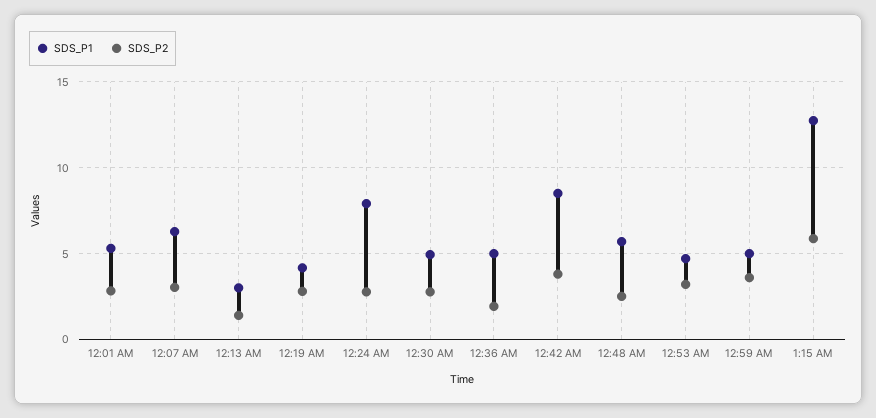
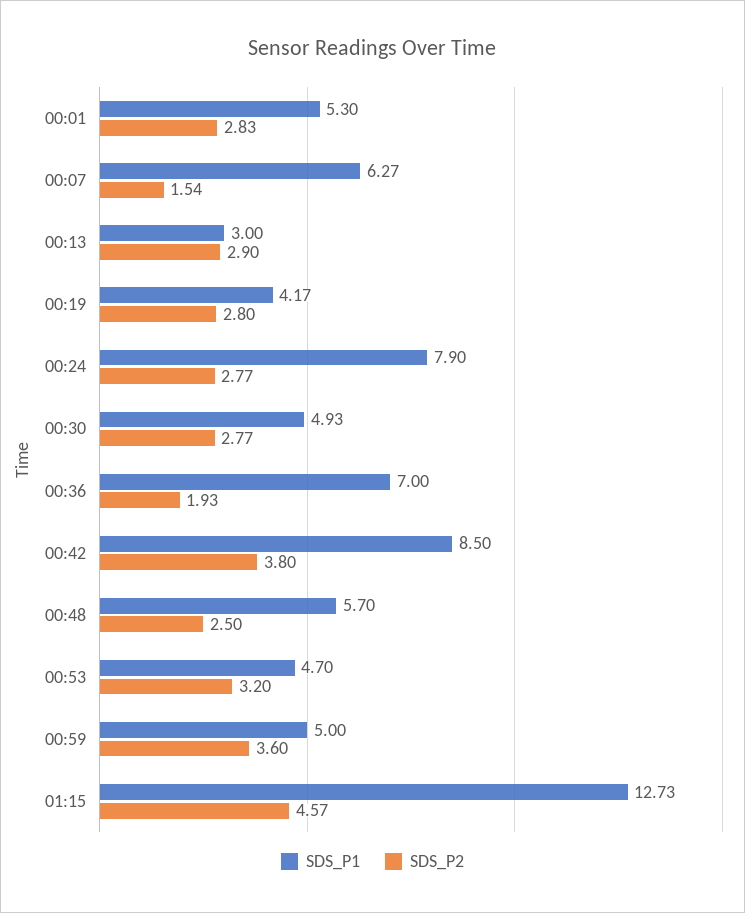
  {
    "SDS_P1": {
      "12:01 AM": 5.3,
      "12:07 AM": 6.27,
      "12:13 AM": 3,
      "12:19 AM": 4.17,
      "12:24 AM": 7.9,
      "12:30 AM": 4.93,
-     "12:36 AM": 5,
+     "12:36 AM": 7,
      "12:42 AM": 8.5,
      "12:48 AM": 5.7,
      "12:53 AM": 4.7,
      "12:59 AM": 5,
      "1:15 AM": 12.73
    },
    "SDS_P2": {
      "12:01 AM": 2.83,
-     "12:07 AM": 3,
+     "12:07 AM": 1.54,
-     "12:13 AM": 1.5,
+     "12:13 AM": 2.9,
      "12:19 AM": 2.8,
      "12:24 AM": 2.77,
      "12:30 AM": 2.77,
      "12:36 AM": 1.93,
      "12:42 AM": 3.8,
      "12:48 AM": 2.5,
      "12:53 AM": 3.2,
      "12:59 AM": 3.6,
-     "1:15 AM": 6
+     "1:15 AM": 4.57
    }
  }

